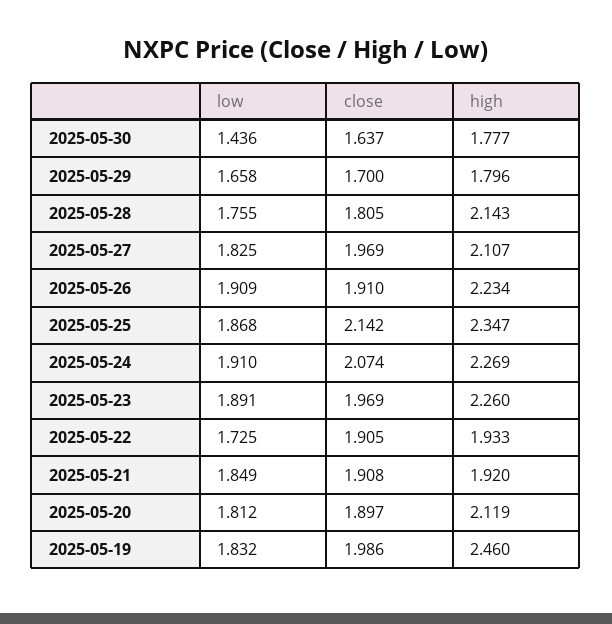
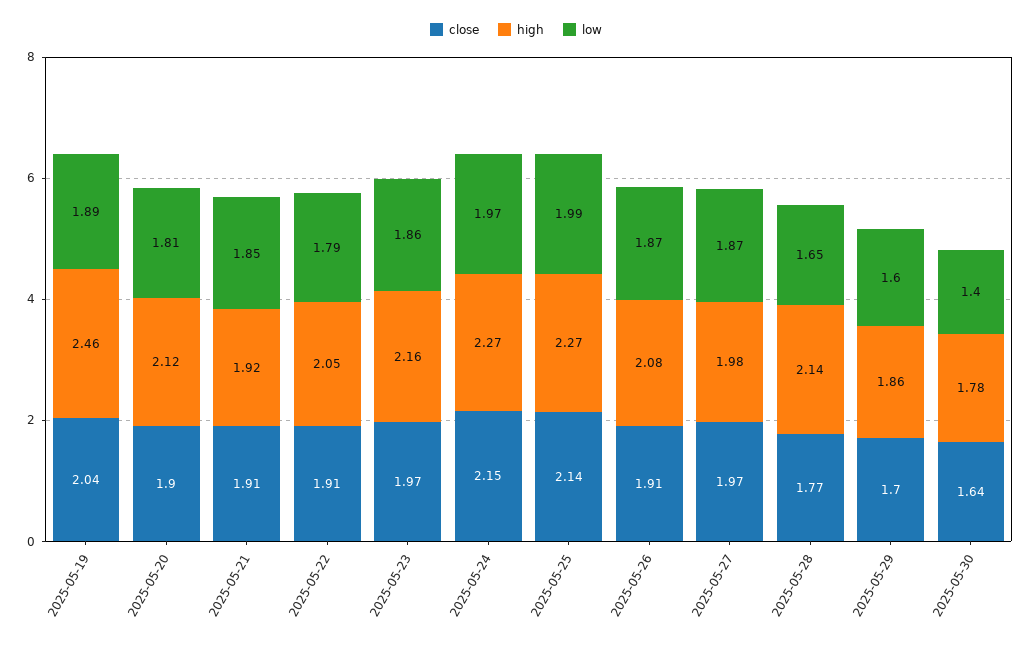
  {
    "low": {
-     "2025-05-30": 1.436,
+     "2025-05-30": 1.4,
-     "2025-05-29": 1.658,
+     "2025-05-29": 1.6,
-     "2025-05-28": 1.755,
+     "2025-05-28": 1.65,
-     "2025-05-27": 1.825,
+     "2025-05-27": 1.87,
-     "2025-05-26": 1.909,
+     "2025-05-26": 1.87,
-     "2025-05-25": 1.868,
+     "2025-05-25": 1.99,
-     "2025-05-24": 1.91,
+     "2025-05-24": 1.97,
-     "2025-05-23": 1.891,
+     "2025-05-23": 1.86,
-     "2025-05-22": 1.725,
+     "2025-05-22": 1.79,
      "2025-05-21": 1.849,
      "2025-05-20": 1.812,
-     "2025-05-19": 1.832
+     "2025-05-19": 1.89
    },
    "close": {
      "2025-05-30": 1.637,
      "2025-05-29": 1.7,
-     "2025-05-28": 1.805,
+     "2025-05-28": 1.77,
      "2025-05-27": 1.969,
      "2025-05-26": 1.91,
      "2025-05-25": 2.142,
-     "2025-05-24": 2.074,
+     "2025-05-24": 2.15,
      "2025-05-23": 1.969,
      "2025-05-22": 1.905,
      "2025-05-21": 1.908,
      "2025-05-20": 1.897,
-     "2025-05-19": 1.986
+     "2025-05-19": 2.04
    },
    "high": {
      "2025-05-30": 1.777,
-     "2025-05-29": 1.796,
+     "2025-05-29": 1.86,
      "2025-05-28": 2.143,
-     "2025-05-27": 2.107,
+     "2025-05-27": 1.98,
-     "2025-05-26": 2.234,
+     "2025-05-26": 2.08,
-     "2025-05-25": 2.347,
+     "2025-05-25": 2.27,
      "2025-05-24": 2.269,
-     "2025-05-23": 2.26,
+     "2025-05-23": 2.16,
-     "2025-05-22": 1.933,
+     "2025-05-22": 2.05,
      "2025-05-21": 1.92,
      "2025-05-20": 2.119,
      "2025-05-19": 2.46
    }
  }

